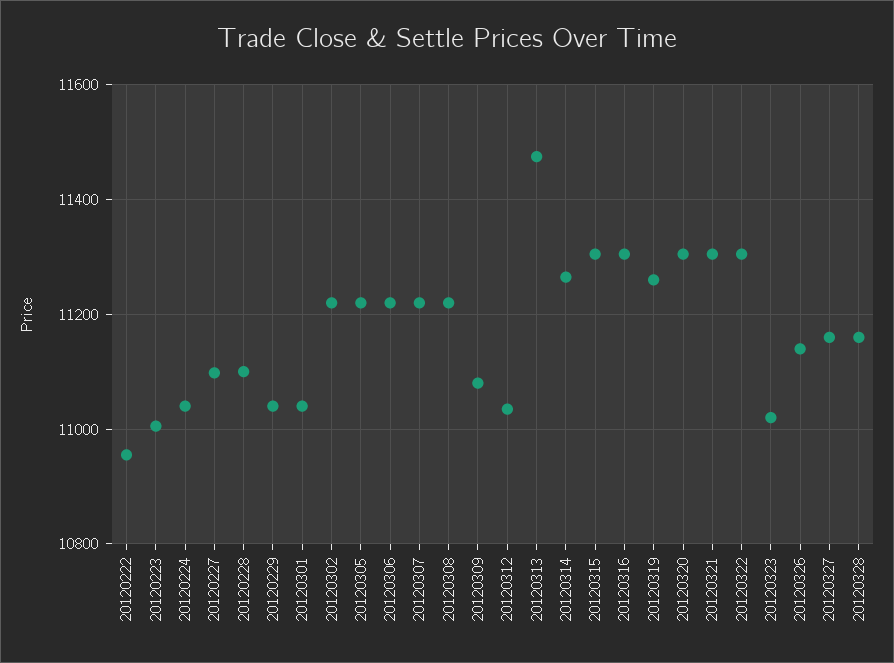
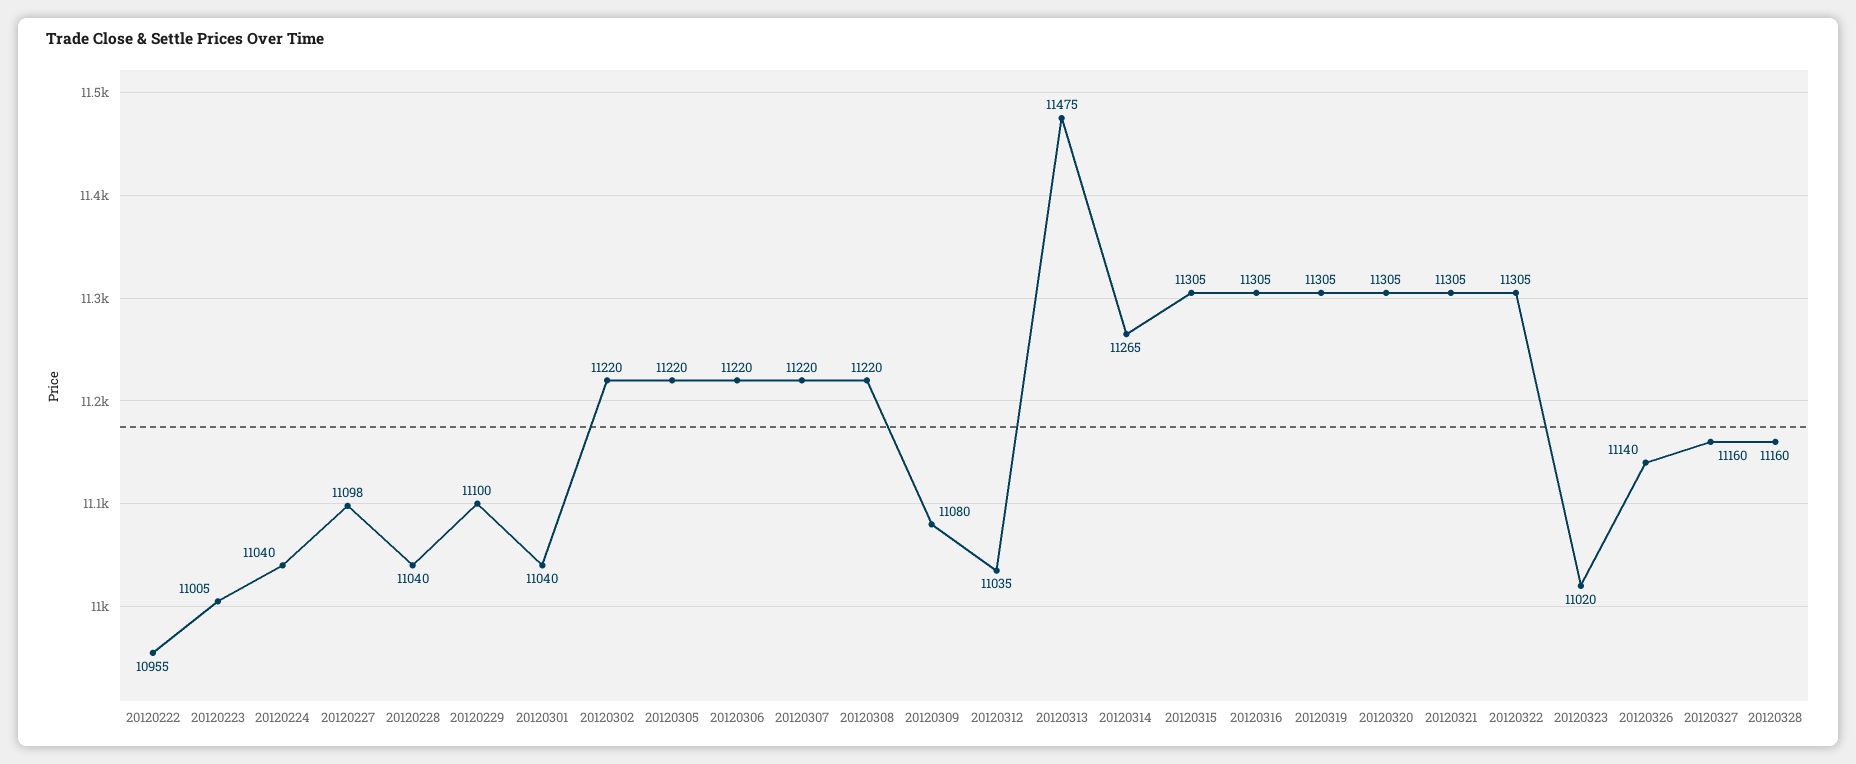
  {
    "20120222": 10955,
    "20120223": 11005,
    "20120224": 11040,
    "20120227": 11098,
-   "20120228": 11100,
+   "20120228": 11040,
-   "20120229": 11040,
+   "20120229": 11100,
    "20120301": 11040,
    "20120302": 11220,
    "20120305": 11220,
    "20120306": 11220,
    "20120307": 11220,
    "20120308": 11220,
    "20120309": 11080,
    "20120312": 11035,
    "20120313": 11475,
    "20120314": 11265,
    "20120315": 11305,
    "20120316": 11305,
-   "20120319": 11260,
+   "20120319": 11305,
    "20120320": 11305,
    "20120321": 11305,
    "20120322": 11305,
    "20120323": 11020,
    "20120326": 11140,
    "20120327": 11160,
    "20120328": 11160
  }

